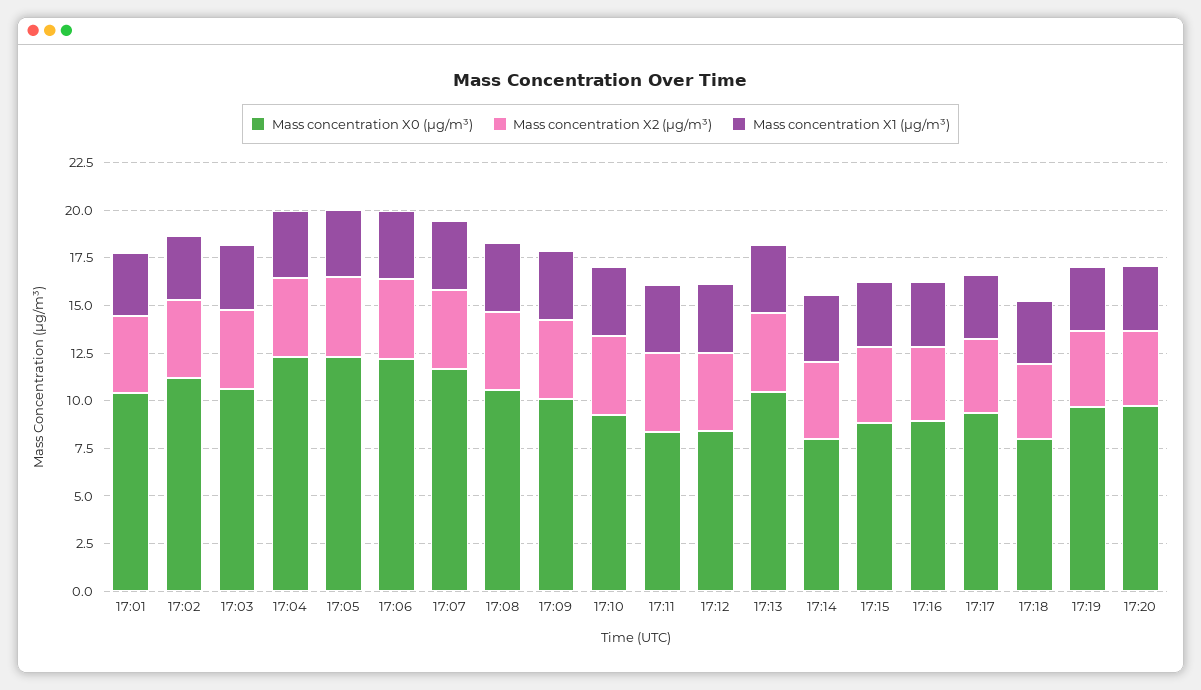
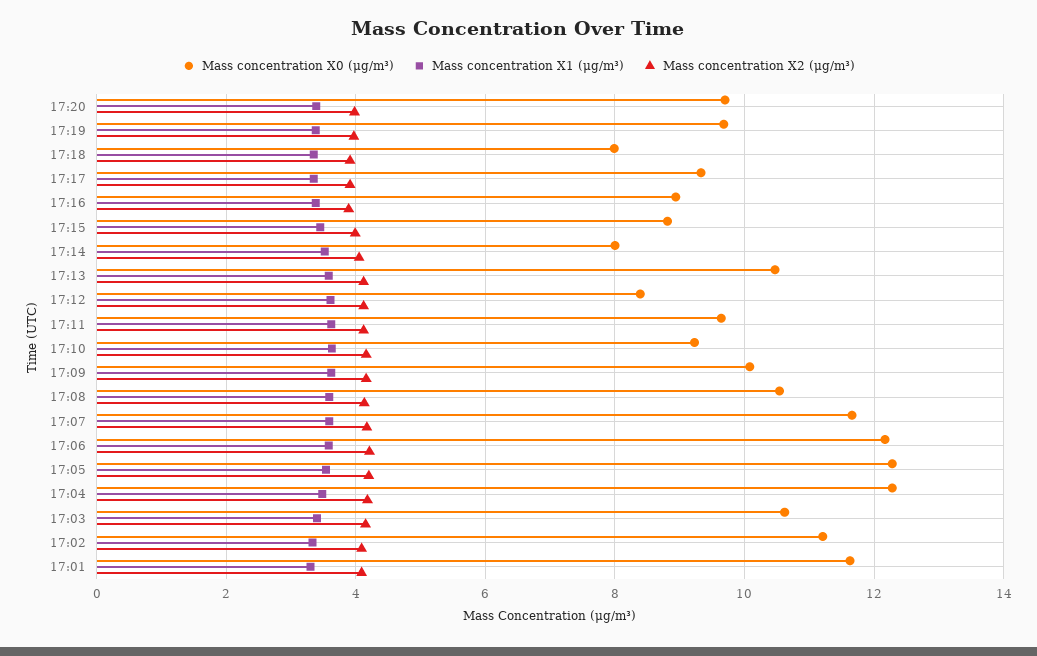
  {
    "Mass concentration X0 (μg/m³)": {
-     "17:01": 10.5,
+     "17:01": 11.6,
      "17:02": 11.2,
      "17:03": 10.6,
      "17:04": 12.2,
      "17:05": 12.2,
      "17:06": 12.2,
      "17:07": 11.6,
      "17:08": 10.6,
      "17:09": 10,
      "17:10": 9.2,
-     "17:11": 8.5,
+     "17:11": 9.6,
      "17:12": 8.4,
      "17:13": 10.4,
      "17:14": 8,
      "17:15": 8.8,
      "17:16": 9,
      "17:17": 9.4,
      "17:18": 8,
      "17:19": 9.6,
      "17:20": 9.8
    },
    "Mass concentration X2 (μg/m³)": {
      "17:01": 4,
      "17:02": 4,
      "17:03": 4.2,
      "17:04": 4.2,
      "17:05": 4.2,
      "17:06": 4.2,
      "17:07": 4.2,
      "17:08": 4.2,
      "17:09": 4.2,
      "17:10": 4.2,
      "17:11": 4.2,
      "17:12": 4.2,
      "17:13": 4.2,
      "17:14": 4,
      "17:15": 4,
      "17:16": 3.8,
      "17:17": 4,
      "17:18": 4,
      "17:19": 4,
      "17:20": 4
    },
    "Mass concentration X1 (μg/m³)": {
      "17:01": 3.4,
      "17:02": 3.4,
      "17:03": 3.4,
      "17:04": 3.4,
      "17:05": 3.6,
      "17:06": 3.6,
      "17:07": 3.6,
      "17:08": 3.6,
      "17:09": 3.6,
      "17:10": 3.6,
      "17:11": 3.6,
      "17:12": 3.6,
      "17:13": 3.6,
      "17:14": 3.6,
      "17:15": 3.4,
      "17:16": 3.4,
      "17:17": 3.4,
      "17:18": 3.4,
      "17:19": 3.4,
      "17:20": 3.4
    }
  }

